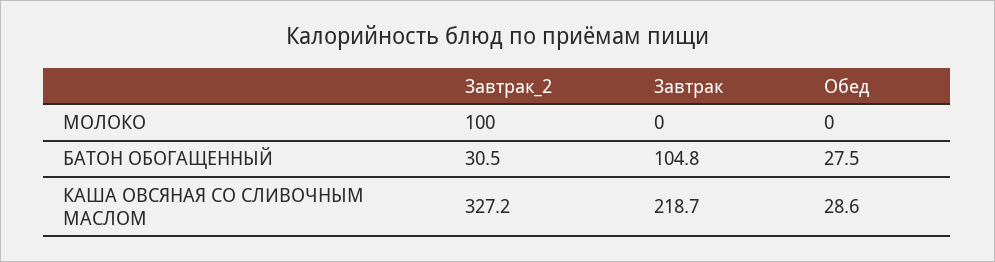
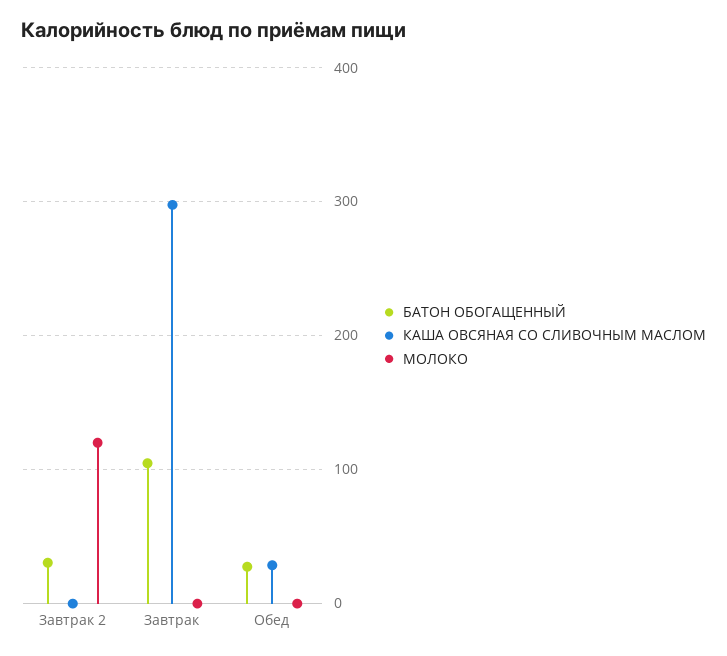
  {
    "МОЛОКО": {
-     "Завтрак_2": 100,
+     "Завтрак_2": 120,
      "Завтрак": 0,
      "Обед": 0
    },
    "БАТОН ОБОГАЩЕННЫЙ": {
      "Завтрак_2": 30.5,
      "Завтрак": 104.8,
      "Обед": 27.5
    },
    "КАША ОВСЯНАЯ СО СЛИВОЧНЫМ МАСЛОМ": {
-     "Завтрак_2": 327.2,
+     "Завтрак_2": 0,
-     "Завтрак": 218.7,
+     "Завтрак": 300,
      "Обед": 28.6
    }
  }

